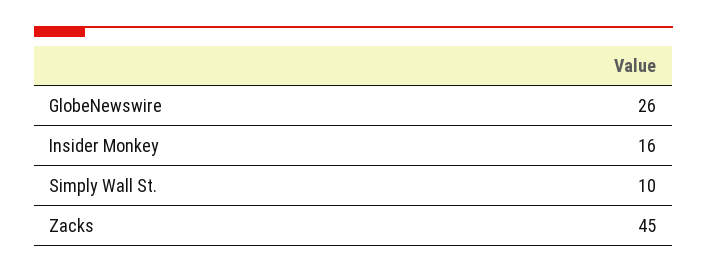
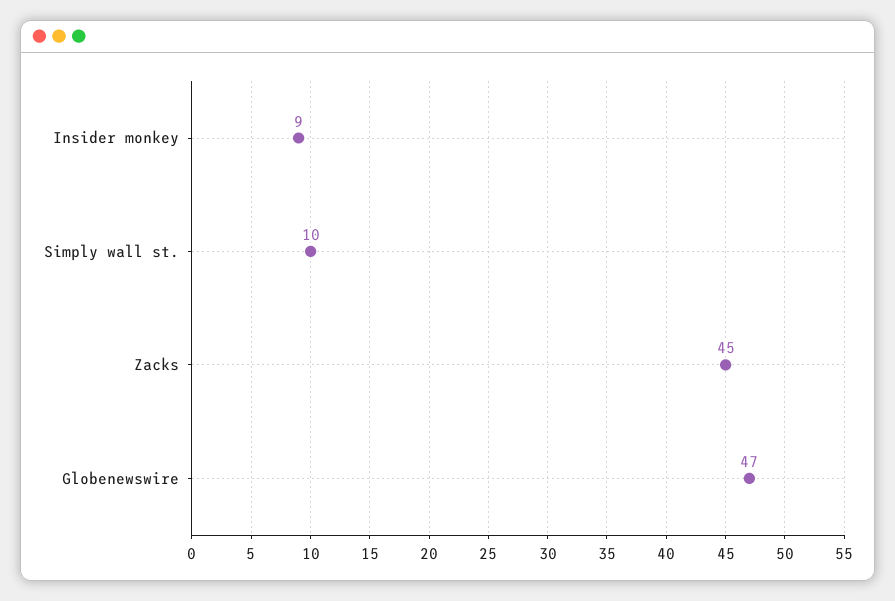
  {
-   "GlobeNewswire": 26,
+   "GlobeNewswire": 47,
-   "Insider Monkey": 16,
+   "Insider Monkey": 9,
    "Simply Wall St.": 10,
    "Zacks": 45
  }

